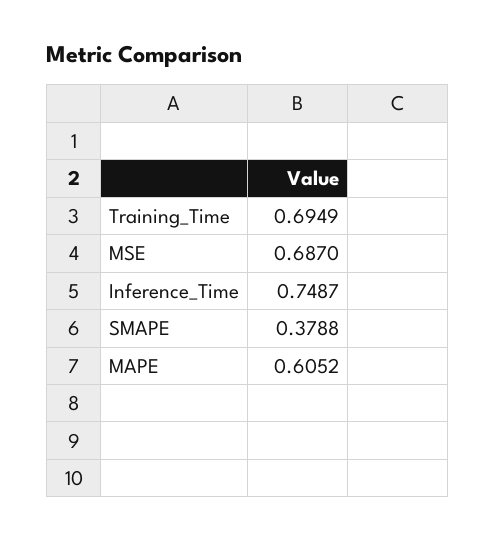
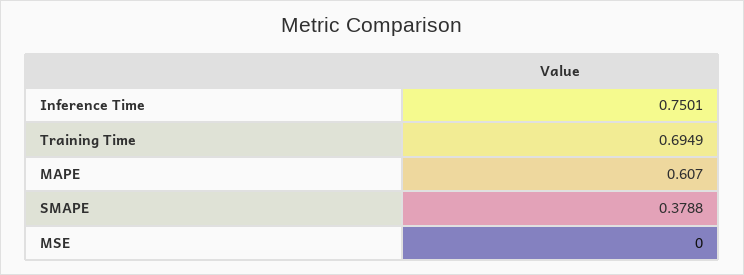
  {
    "Training_Time": 0.6949,
-   "MSE": 0.687,
+   "MSE": 0,
-   "Inference_Time": 0.7487,
+   "Inference_Time": 0.7501,
    "SMAPE": 0.3788,
-   "MAPE": 0.6052
+   "MAPE": 0.607
  }

